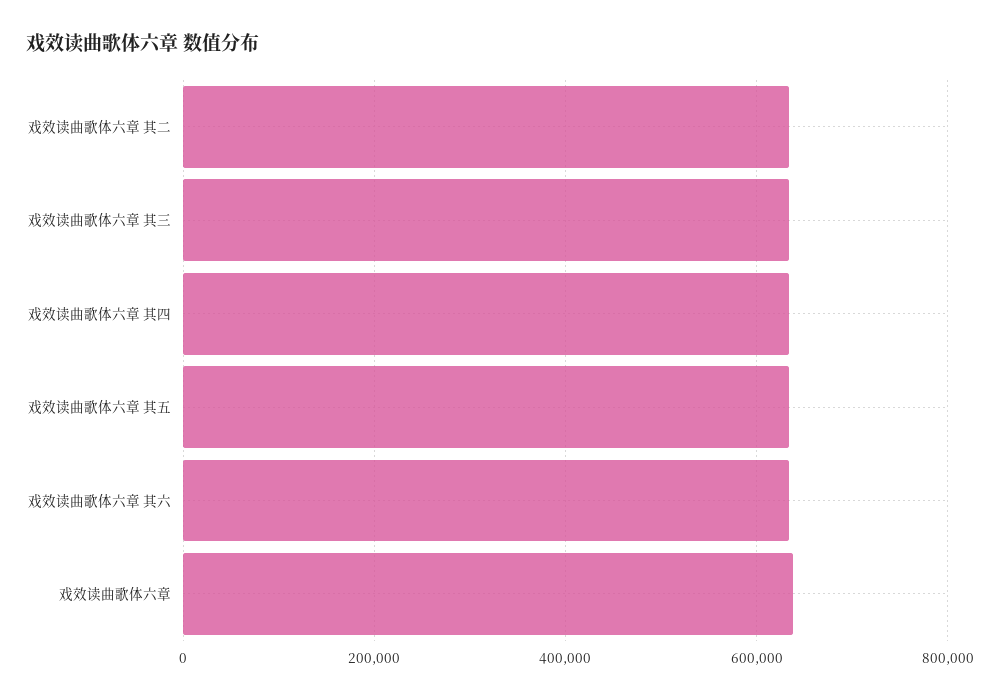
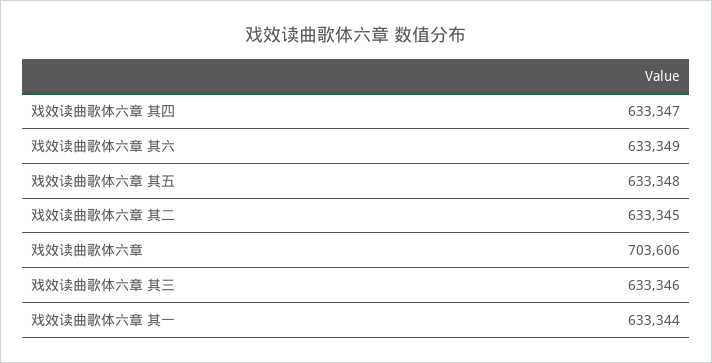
  {
    "戏效读曲歌体六章 其二": 633345,
    "戏效读曲歌体六章 其三": 633346,
    "戏效读曲歌体六章 其四": 633347,
    "戏效读曲歌体六章 其五": 633348,
    "戏效读曲歌体六章 其六": 633349,
-   "戏效读曲歌体六章": 640000
+   "戏效读曲歌体六章": 703606,
+   "戏效读曲歌体六章 其一": 633344
  }

